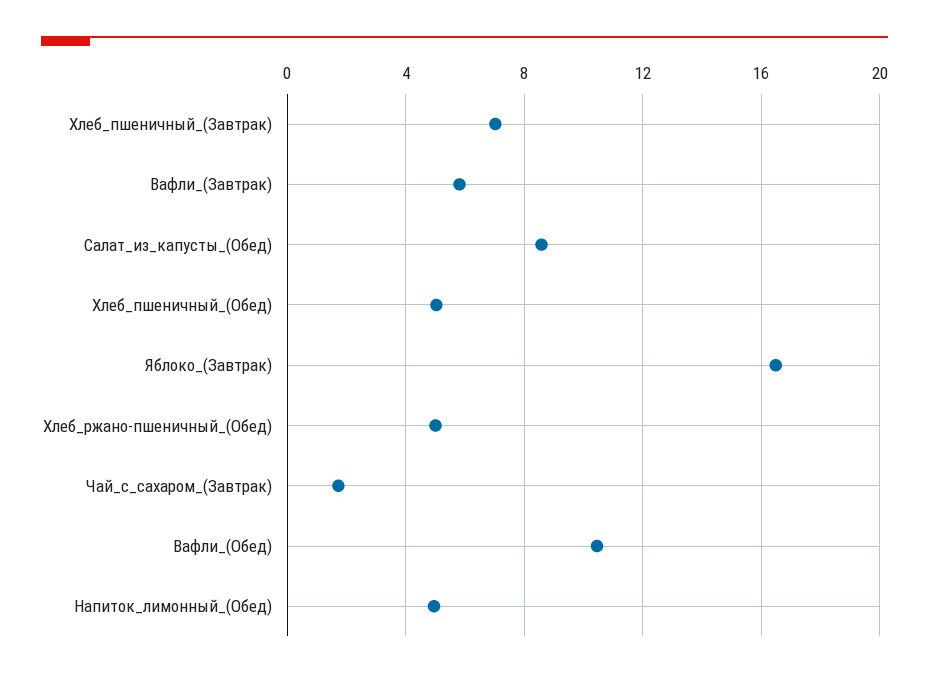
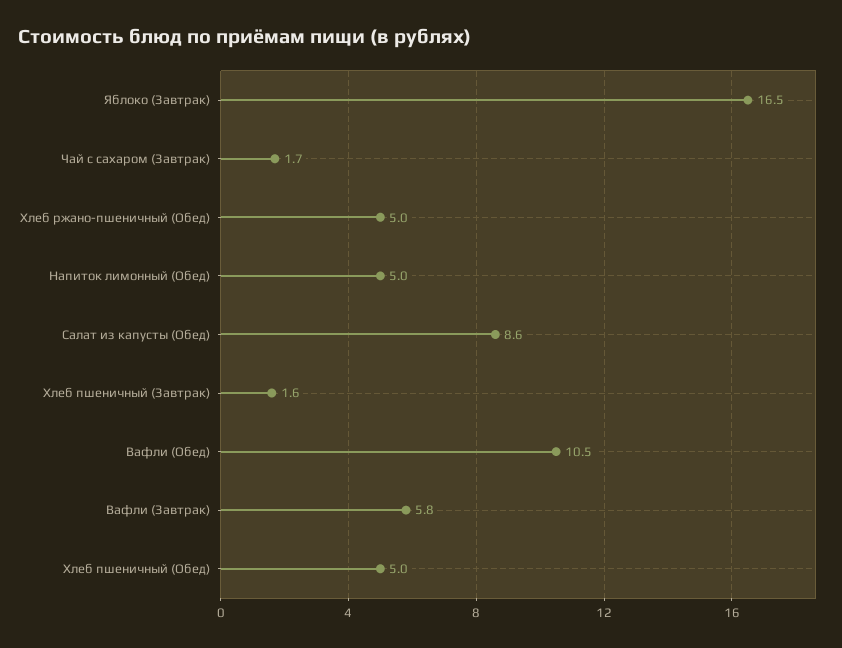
  {
-   "Хлеб_пшеничный_(Завтрак)": 7,
+   "Хлеб_пшеничный_(Завтрак)": 1.6,
    "Вафли_(Завтрак)": 5.8,
    "Салат_из_капусты_(Обед)": 8.6,
    "Хлеб_пшеничный_(Обед)": 5,
    "Яблоко_(Завтрак)": 16.5,
    "Хлеб_ржано-пшеничный_(Обед)": 5,
    "Чай_с_сахаром_(Завтрак)": 1.7,
    "Вафли_(Обед)": 10.5,
    "Напиток_лимонный_(Обед)": 5
  }

